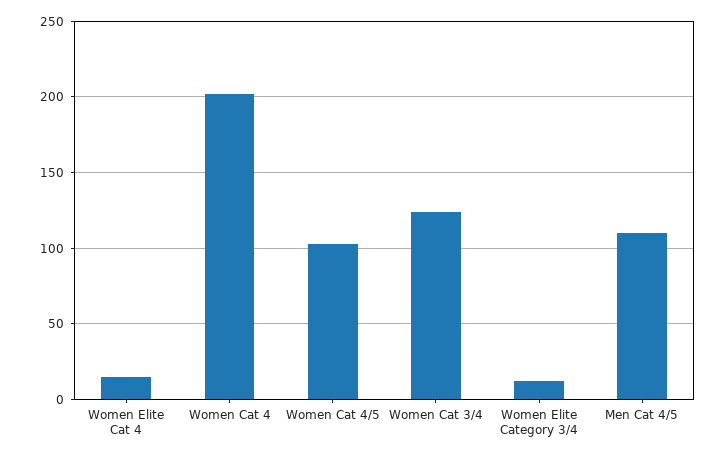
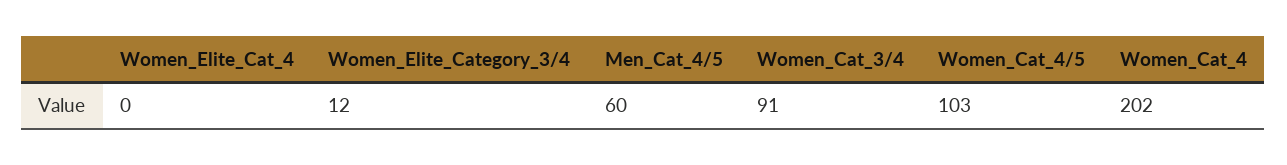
  {
-   "Women Elite Cat 4": 15,
+   "Women Elite Cat 4": 0,
    "Women Cat 4": 202,
    "Women Cat 4/5": 103,
-   "Women Cat 3/4": 125,
+   "Women Cat 3/4": 91,
    "Women Elite Category 3/4": 12,
-   "Men Cat 4/5": 110
+   "Men Cat 4/5": 60
  }

